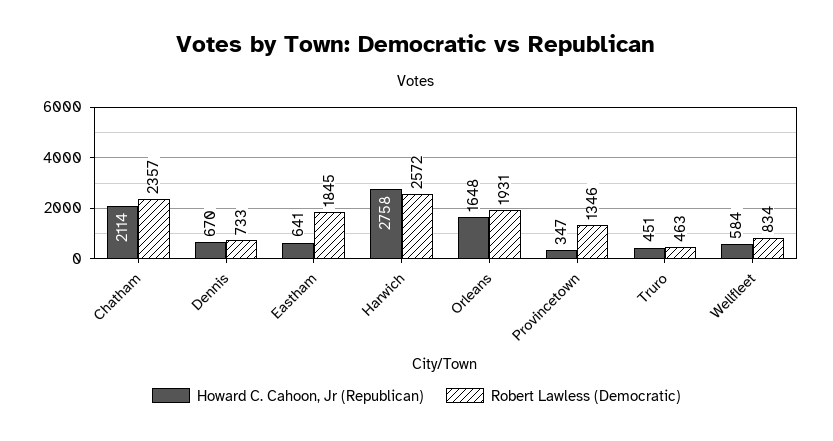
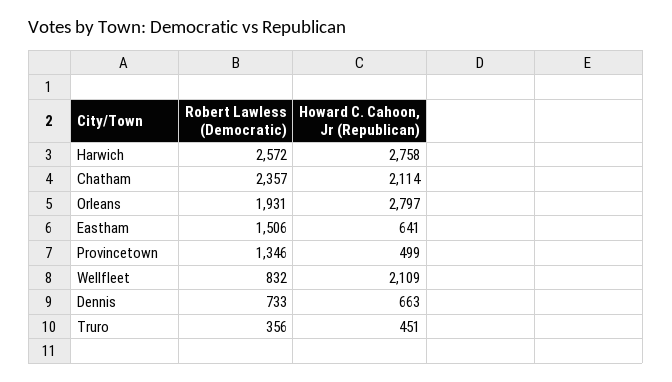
  {
    "Howard C. Cahoon, Jr (Republican)": {
      "Chatham": 2114,
-     "Dennis": 670,
+     "Dennis": 663,
      "Eastham": 641,
      "Harwich": 2758,
-     "Orleans": 1648,
+     "Orleans": 2797,
-     "Provincetown": 347,
+     "Provincetown": 499,
      "Truro": 451,
-     "Wellfleet": 584
+     "Wellfleet": 2109
    },
    "Robert Lawless (Democratic)": {
      "Chatham": 2357,
      "Dennis": 733,
-     "Eastham": 1845,
+     "Eastham": 1506,
      "Harwich": 2572,
      "Orleans": 1931,
      "Provincetown": 1346,
-     "Truro": 463,
+     "Truro": 356,
-     "Wellfleet": 834
+     "Wellfleet": 832
    }
  }

